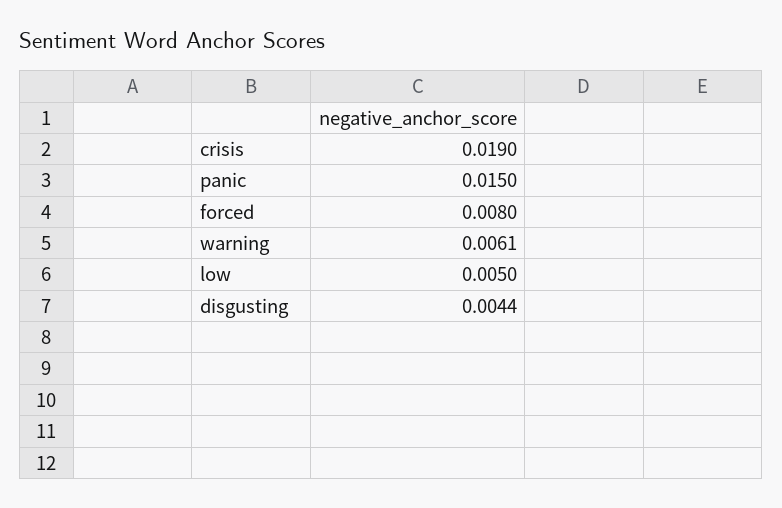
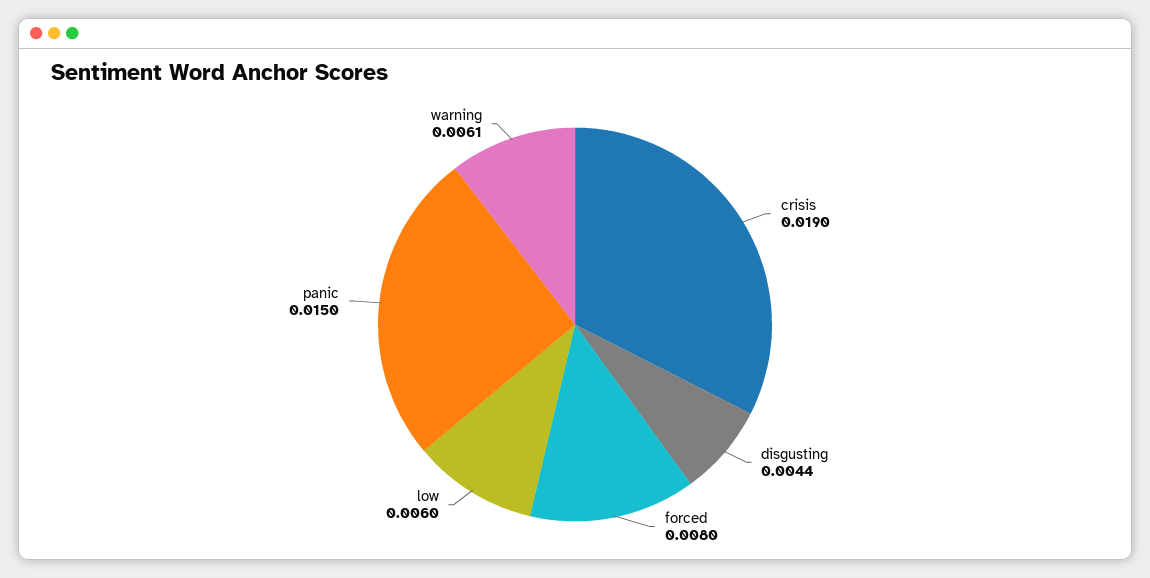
  {
    "crisis": 0.019,
    "panic": 0.015,
    "forced": 0.008,
    "warning": 0.0061,
-   "low": 0.005,
+   "low": 0.006,
    "disgusting": 0.0044
  }

